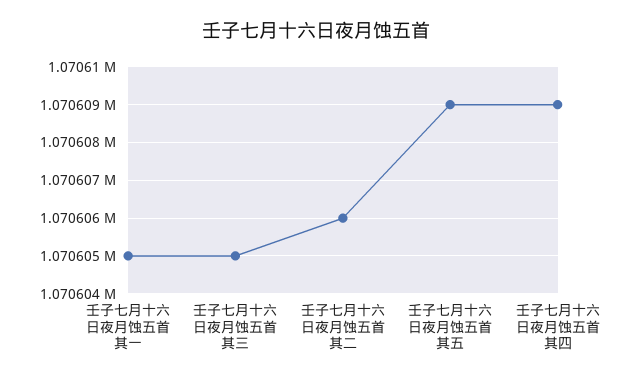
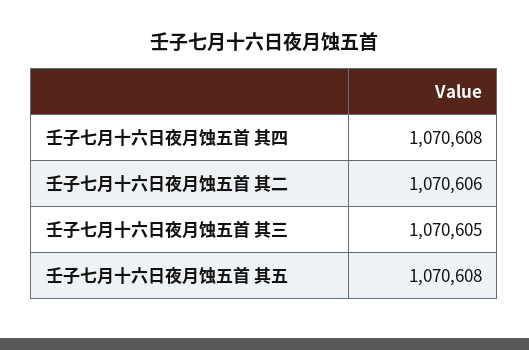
  {
-   "壬子七月十六日夜月蚀五首 其一": 1070605,
    "壬子七月十六日夜月蚀五首 其三": 1070605,
    "壬子七月十六日夜月蚀五首 其二": 1070606,
-   "壬子七月十六日夜月蚀五首 其五": 1070609,
+   "壬子七月十六日夜月蚀五首 其五": 1070608,
-   "壬子七月十六日夜月蚀五首 其四": 1070609
+   "壬子七月十六日夜月蚀五首 其四": 1070608
  }

